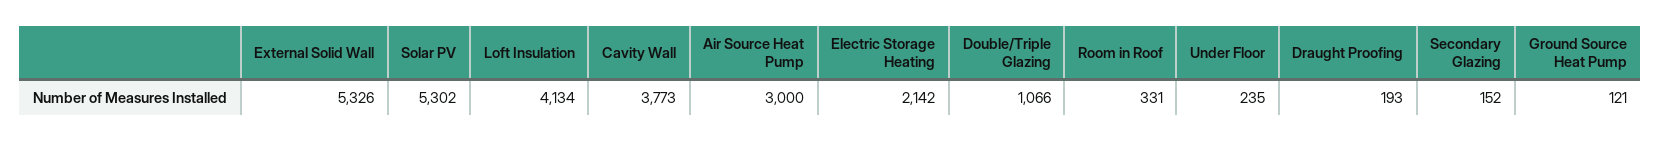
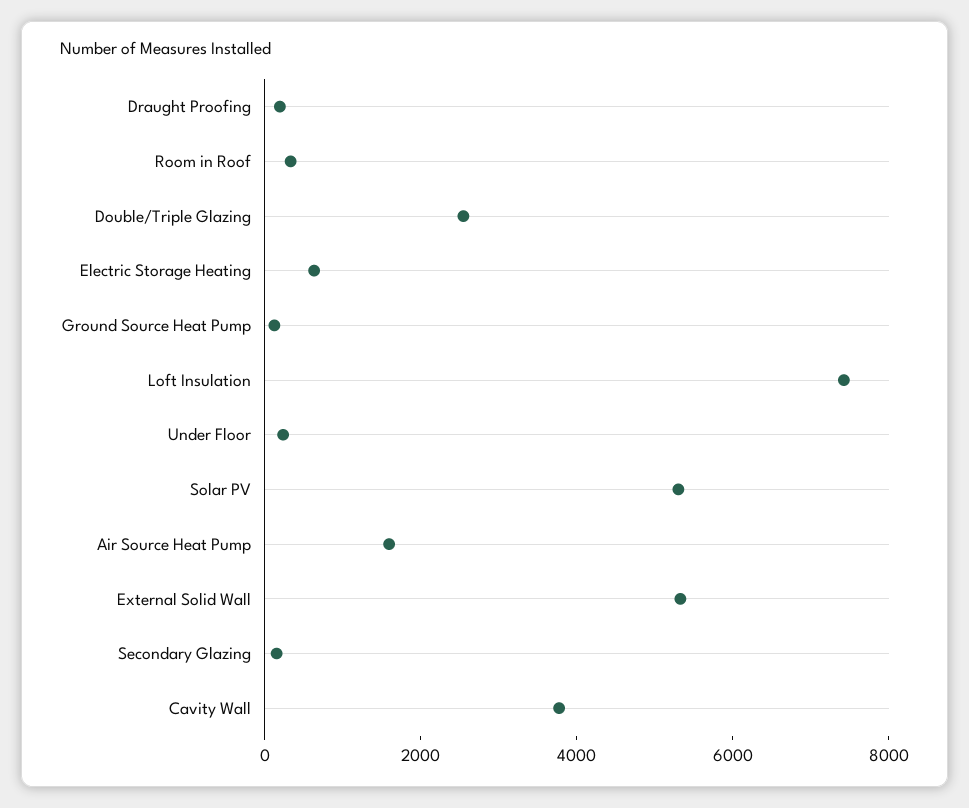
  {
    "External Solid Wall": 5326,
    "Solar PV": 5302,
-   "Loft Insulation": 4134,
+   "Loft Insulation": 7500,
    "Cavity Wall": 3773,
-   "Air Source Heat Pump": 3000,
+   "Air Source Heat Pump": 1500,
-   "Electric Storage Heating": 2142,
+   "Electric Storage Heating": 500,
-   "Double/Triple Glazing": 1066,
+   "Double/Triple Glazing": 2500,
    "Room in Roof": 331,
    "Under Floor": 235,
    "Draught Proofing": 193,
    "Secondary Glazing": 152,
    "Ground Source Heat Pump": 121
  }

